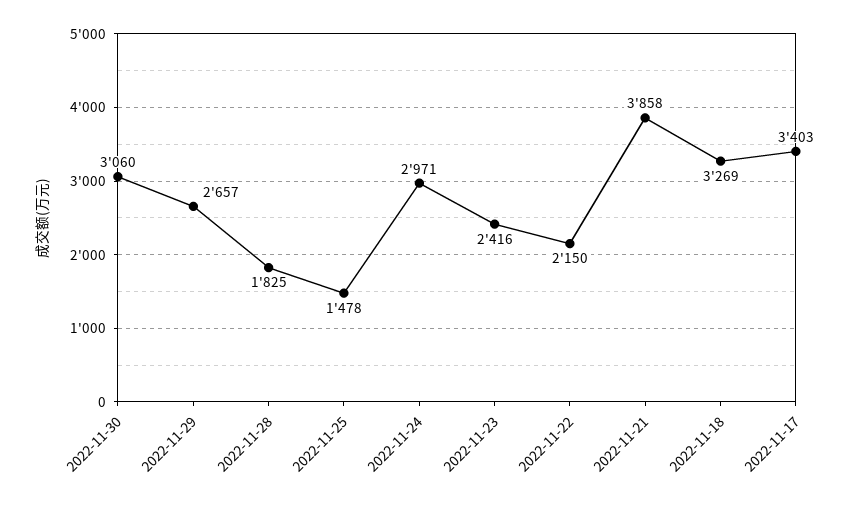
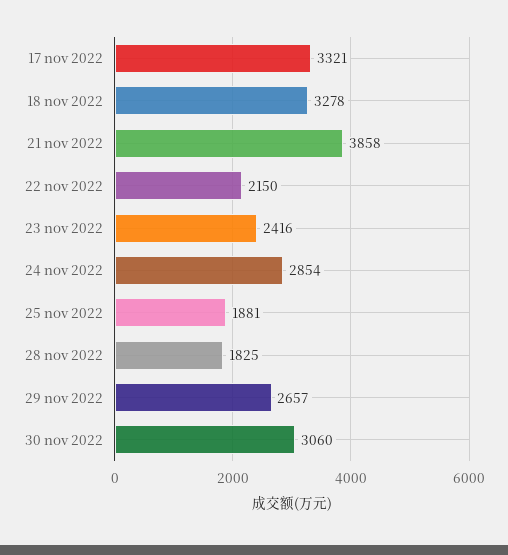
  {
    "2022-11-30": 3060,
    "2022-11-29": 2657,
    "2022-11-28": 1825,
-   "2022-11-25": 1478,
+   "2022-11-25": 1881,
-   "2022-11-24": 2971,
+   "2022-11-24": 2854,
    "2022-11-23": 2416,
    "2022-11-22": 2150,
    "2022-11-21": 3858,
-   "2022-11-18": 3269,
+   "2022-11-18": 3278,
-   "2022-11-17": 3403
+   "2022-11-17": 3321
  }

